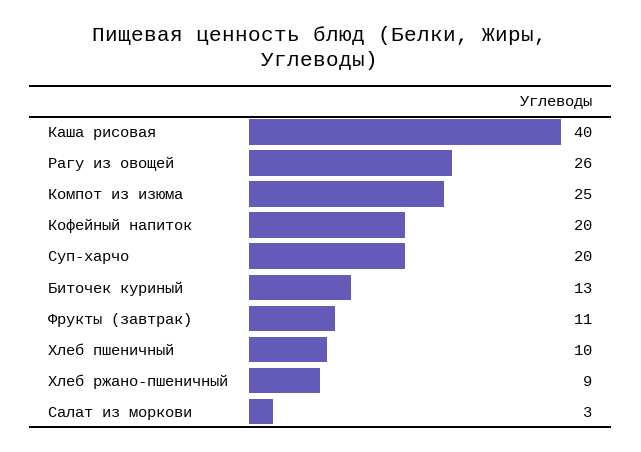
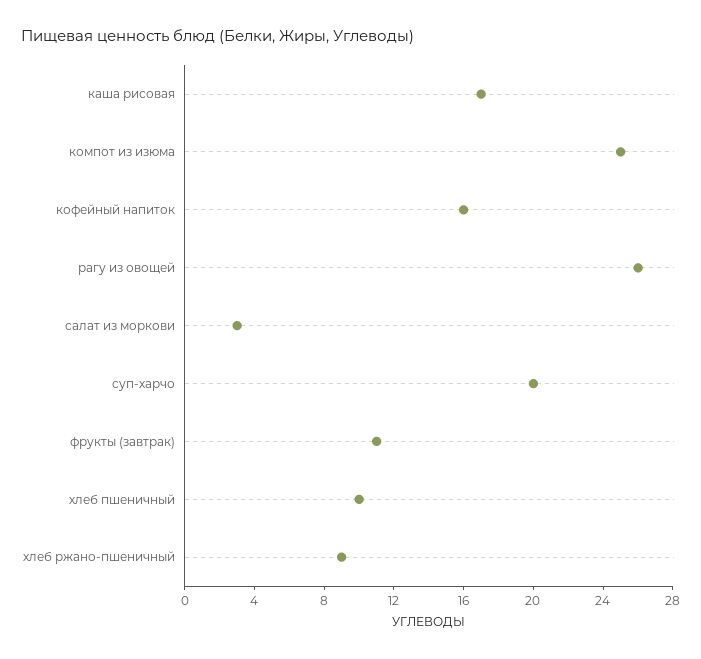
  {
-   "Каша рисовая": 40,
+   "Каша рисовая": 17,
    "Рагу из овощей": 26,
    "Компот из изюма": 25,
-   "Кофейный напиток": 20,
+   "Кофейный напиток": 16,
    "Суп-харчо": 20,
-   "Биточек куриный": 13,
    "Фрукты (завтрак)": 11,
    "Хлеб пшеничный": 10,
    "Хлеб ржано-пшеничный": 9,
    "Салат из моркови": 3
  }

